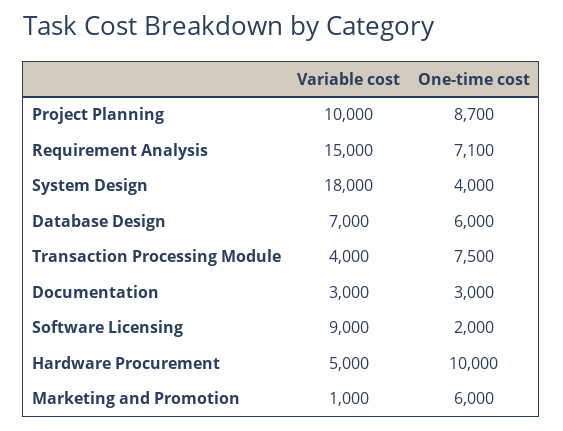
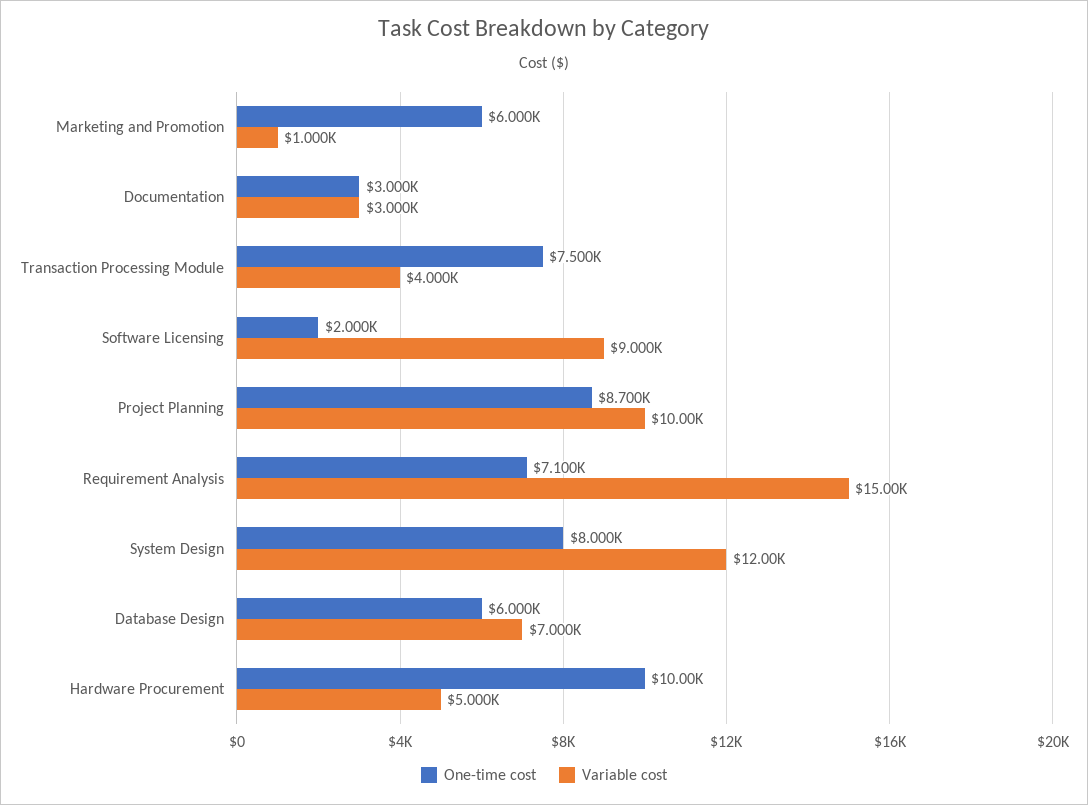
  {
    "Variable cost": {
      "Project Planning": 10000,
      "Requirement Analysis": 15000,
-     "System Design": 18000,
+     "System Design": 12000,
      "Database Design": 7000,
      "Transaction Processing Module": 4000,
      "Documentation": 3000,
      "Software Licensing": 9000,
      "Hardware Procurement": 5000,
      "Marketing and Promotion": 1000
    },
    "One-time cost": {
      "Project Planning": 8700,
      "Requirement Analysis": 7100,
-     "System Design": 4000,
+     "System Design": 8000,
      "Database Design": 6000,
      "Transaction Processing Module": 7500,
      "Documentation": 3000,
      "Software Licensing": 2000,
      "Hardware Procurement": 10000,
      "Marketing and Promotion": 6000
    }
  }

